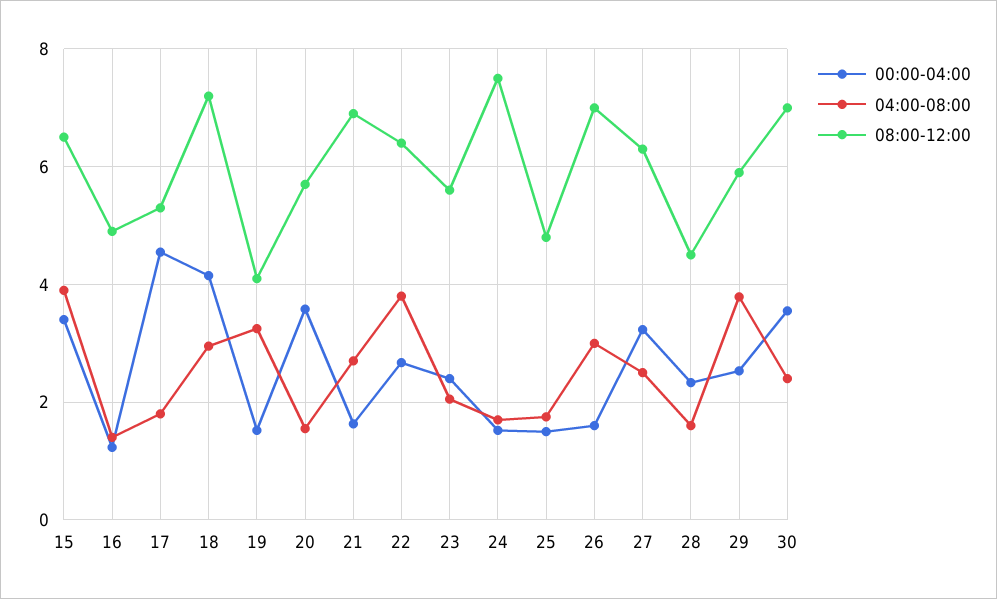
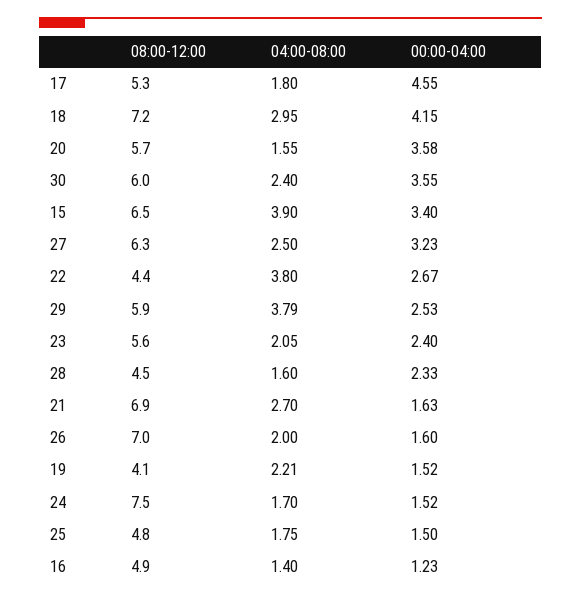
  {
    "00:00-04:00": {
      "15": 3.4,
      "16": 1.23,
      "17": 4.55,
      "18": 4.15,
      "19": 1.52,
      "20": 3.58,
      "21": 1.63,
      "22": 2.67,
      "23": 2.4,
      "24": 1.52,
      "25": 1.5,
      "26": 1.6,
      "27": 3.23,
      "28": 2.33,
      "29": 2.53,
      "30": 3.55
    },
    "04:00-08:00": {
      "15": 3.9,
      "16": 1.4,
      "17": 1.8,
      "18": 2.95,
-     "19": 3.2,
+     "19": 2.21,
      "20": 1.55,
      "21": 2.7,
      "22": 3.8,
      "23": 2.05,
      "24": 1.7,
      "25": 1.75,
-     "26": 3,
+     "26": 2,
      "27": 2.5,
      "28": 1.6,
      "29": 3.79,
      "30": 2.4
    },
    "08:00-12:00": {
      "15": 6.5,
      "16": 4.9,
      "17": 5.3,
      "18": 7.2,
      "19": 4.1,
      "20": 5.7,
      "21": 6.9,
-     "22": 6.4,
+     "22": 4.4,
      "23": 5.6,
      "24": 7.5,
      "25": 4.8,
      "26": 7,
      "27": 6.3,
      "28": 4.5,
      "29": 5.9,
-     "30": 7
+     "30": 6
    }
  }

